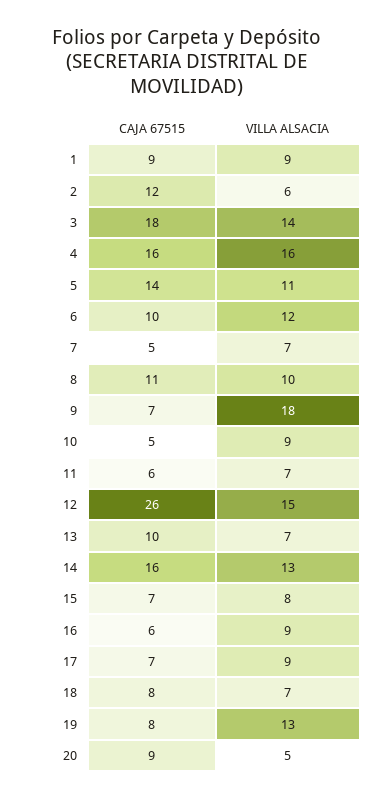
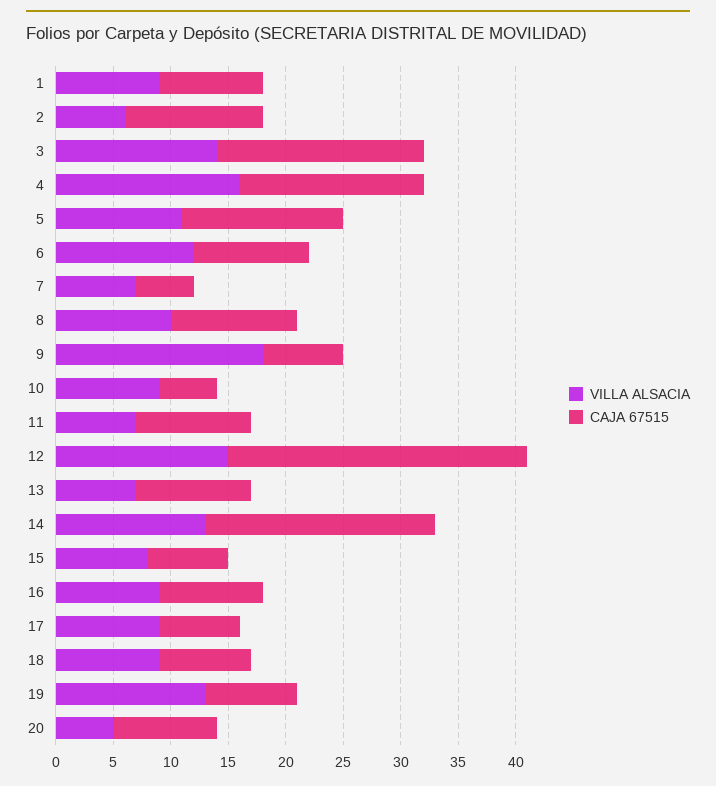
  {
    "CAJA 67515": {
      "1": 9,
      "2": 12,
      "3": 18,
      "4": 16,
      "5": 14,
      "6": 10,
      "7": 5,
      "8": 11,
      "9": 7,
      "10": 5,
-     "11": 6,
+     "11": 10,
      "12": 26,
      "13": 10,
-     "14": 16,
+     "14": 20,
      "15": 7,
-     "16": 6,
+     "16": 9,
      "17": 7,
      "18": 8,
      "19": 8,
      "20": 9
    },
    "VILLA ALSACIA": {
      "1": 9,
      "2": 6,
      "3": 14,
      "4": 16,
      "5": 11,
      "6": 12,
      "7": 7,
      "8": 10,
      "9": 18,
      "10": 9,
      "11": 7,
      "12": 15,
      "13": 7,
      "14": 13,
      "15": 8,
      "16": 9,
      "17": 9,
-     "18": 7,
+     "18": 9,
      "19": 13,
      "20": 5
    }
  }

